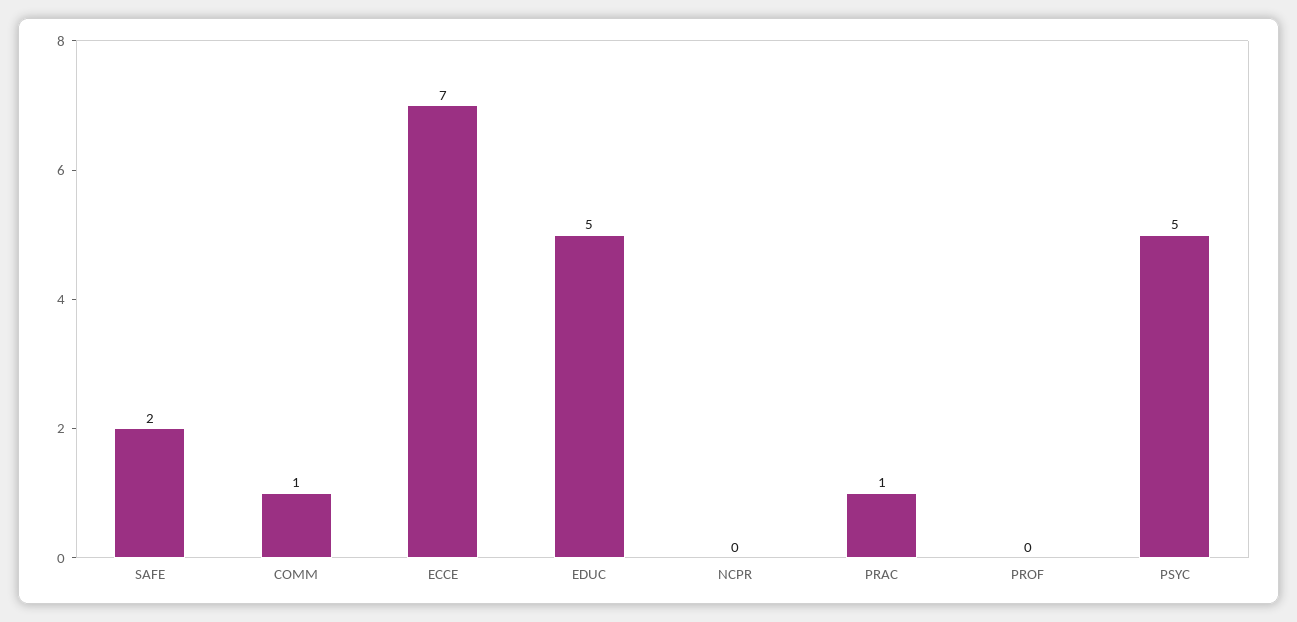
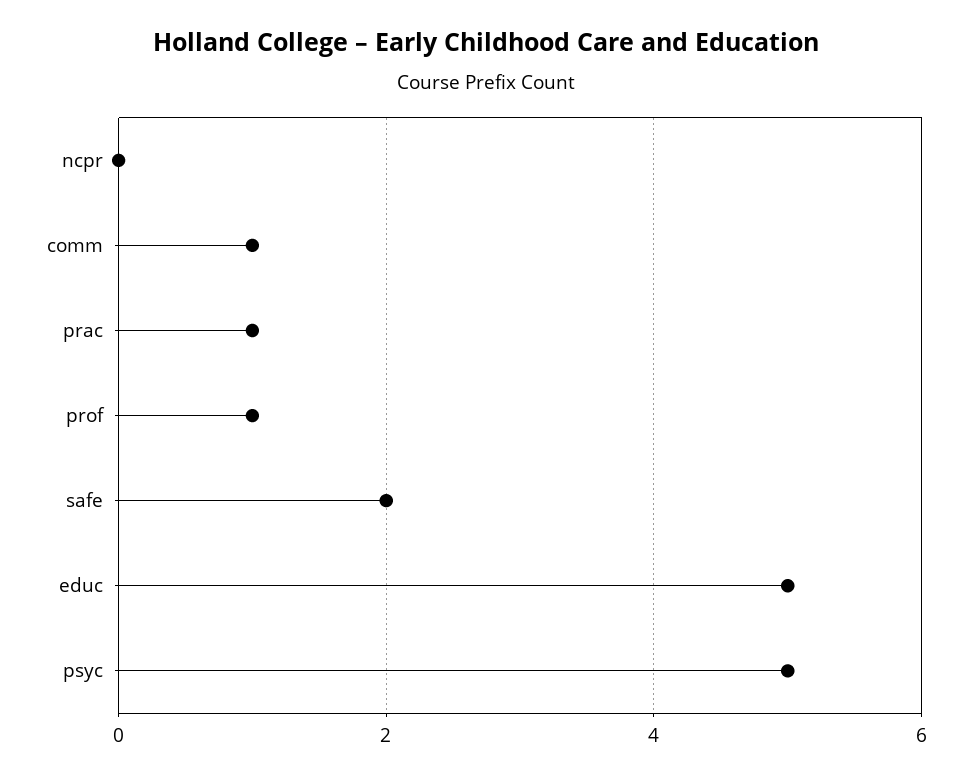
  {
    "SAFE": 2,
    "COMM": 1,
-   "ECCE": 7,
    "EDUC": 5,
    "NCPR": 0,
    "PRAC": 1,
-   "PROF": 0,
+   "PROF": 1,
    "PSYC": 5
  }

